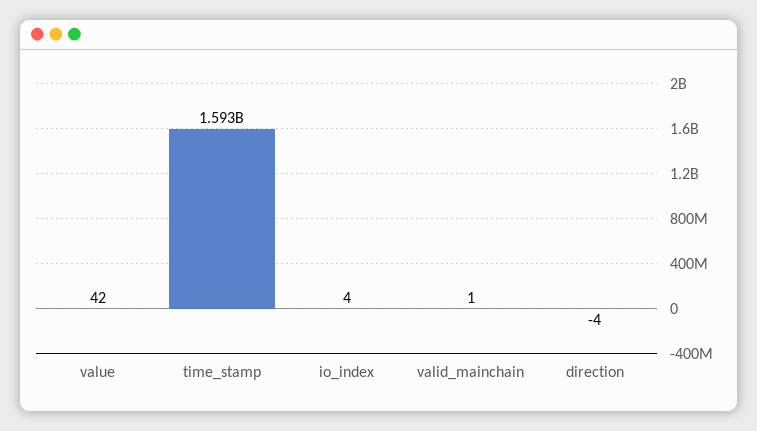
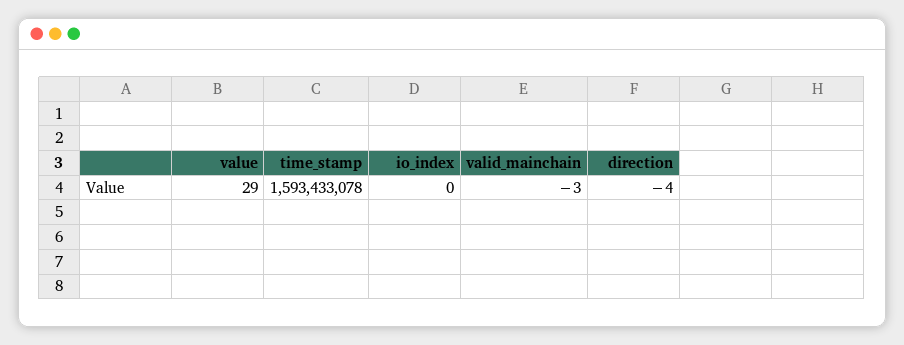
  {
-   "value": 42,
+   "value": 29,
    "time_stamp": 1593433078,
-   "io_index": 4,
+   "io_index": 0,
-   "valid_mainchain": 1,
+   "valid_mainchain": -3,
    "direction": -4
  }

